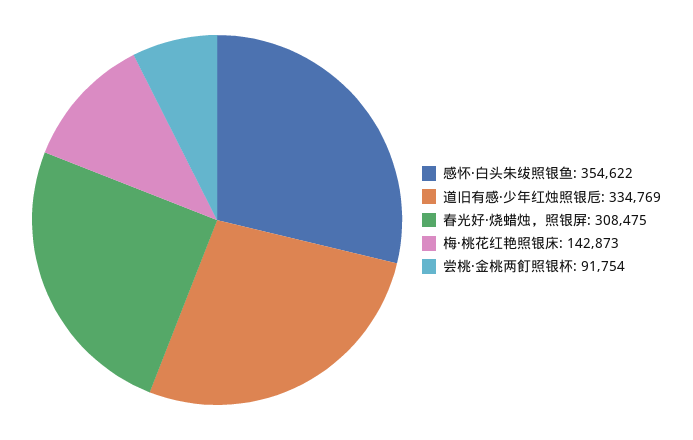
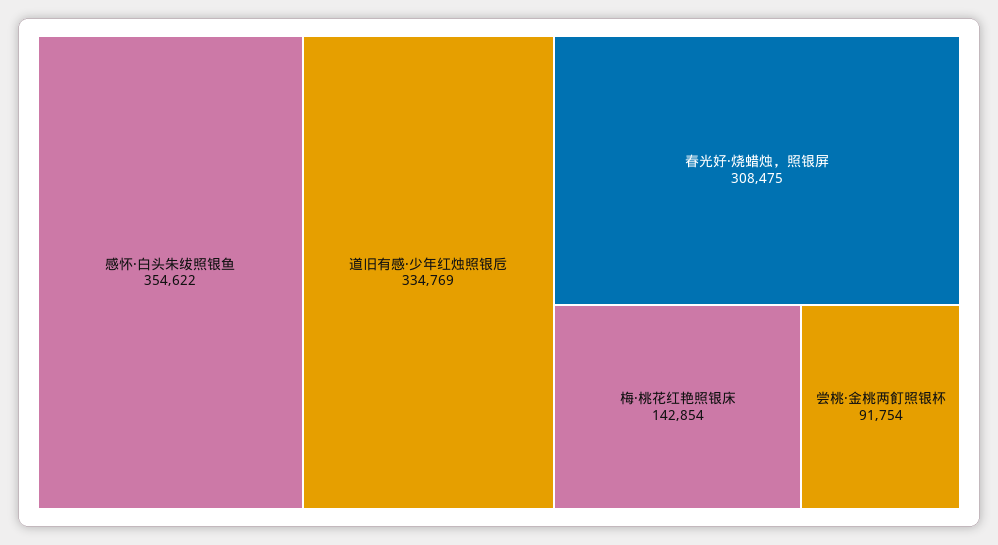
  {
    "感怀·白头朱绂照银鱼": 354622,
    "道旧有感·少年红烛照银卮": 334769,
    "春光好·烧蜡烛，照银屏": 308475,
-   "梅·桃花红艳照银床": 142873,
+   "梅·桃花红艳照银床": 142854,
    "尝桃·金桃两飣照银杯": 91754
  }

